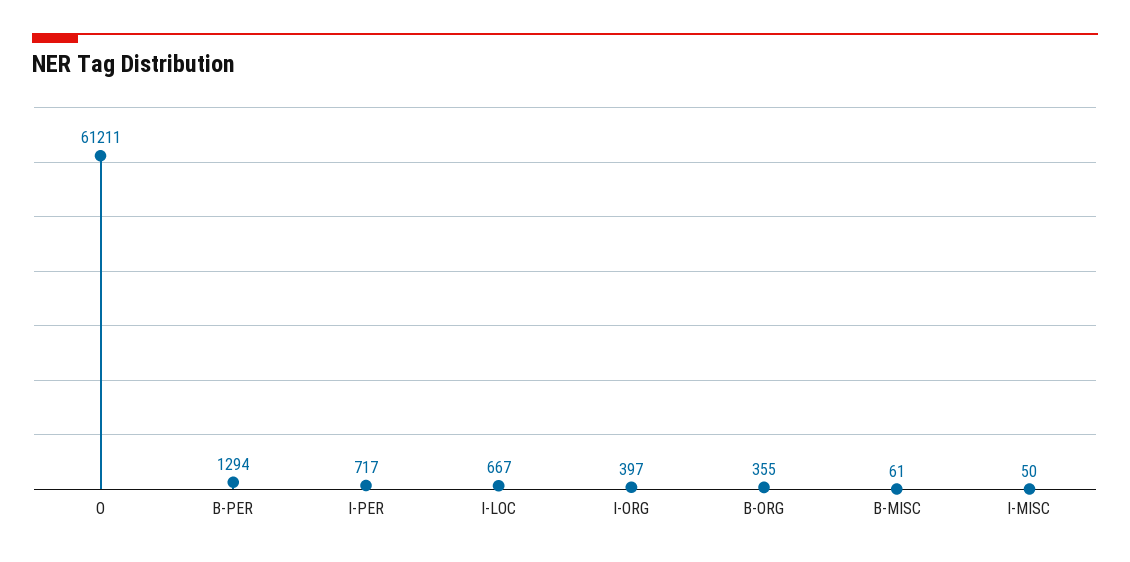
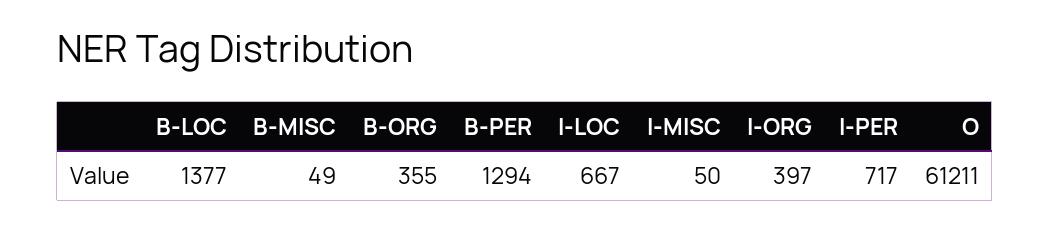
  {
    "O": 61211,
    "B-PER": 1294,
    "I-PER": 717,
    "I-LOC": 667,
    "I-ORG": 397,
    "B-ORG": 355,
-   "B-MISC": 61,
+   "B-MISC": 49,
-   "I-MISC": 50
+   "I-MISC": 50,
+   "B-LOC": 1377
  }

